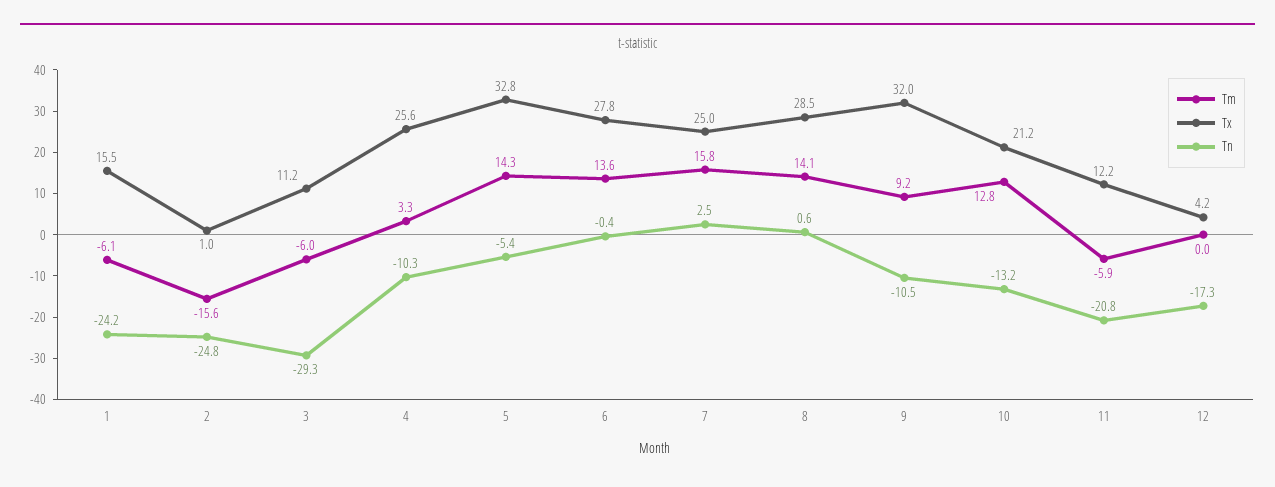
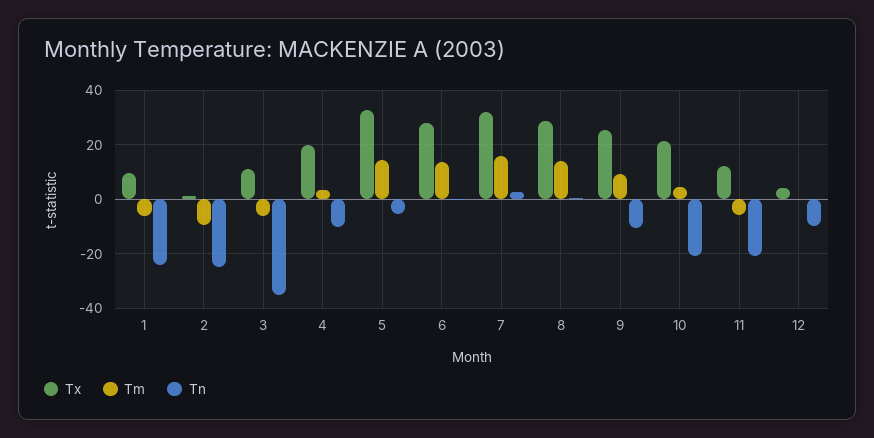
  {
    "Tm": {
      "1": -6.1,
-     "2": -15.6,
+     "2": -10,
      "3": -6,
      "4": 3.3,
      "5": 14.3,
      "6": 13.6,
      "7": 15.8,
      "8": 14.1,
      "9": 9.2,
-     "10": 12.8,
+     "10": 5,
      "11": -5.9,
      "12": 0
    },
    "Tx": {
-     "1": 15.5,
+     "1": 10,
      "2": 1,
      "3": 11.2,
-     "4": 25.6,
+     "4": 20,
      "5": 32.8,
      "6": 27.8,
-     "7": 25,
+     "7": 32.5,
      "8": 28.5,
-     "9": 32,
+     "9": 25,
      "10": 21.2,
      "11": 12.2,
      "12": 4.2
    },
    "Tn": {
      "1": -24.2,
      "2": -24.8,
-     "3": -29.3,
+     "3": -35,
      "4": -10.3,
      "5": -5.4,
      "6": -0.4,
      "7": 2.5,
      "8": 0.6,
      "9": -10.5,
-     "10": -13.2,
+     "10": -20,
      "11": -20.8,
-     "12": -17.3
+     "12": -10
    }
  }

